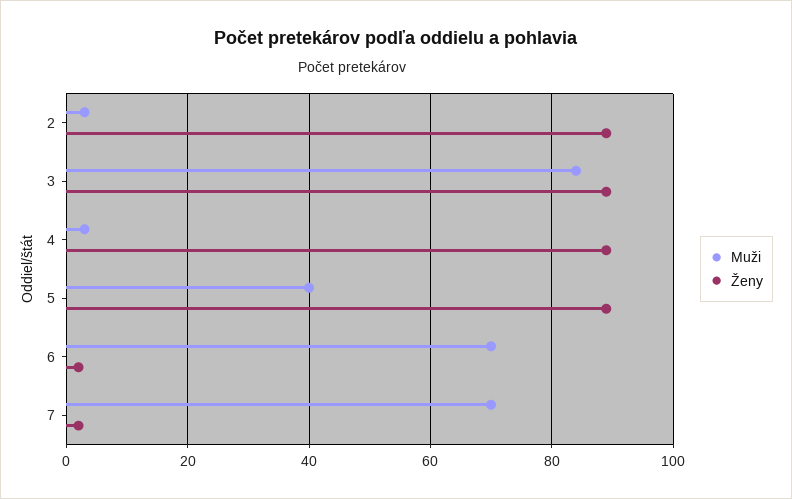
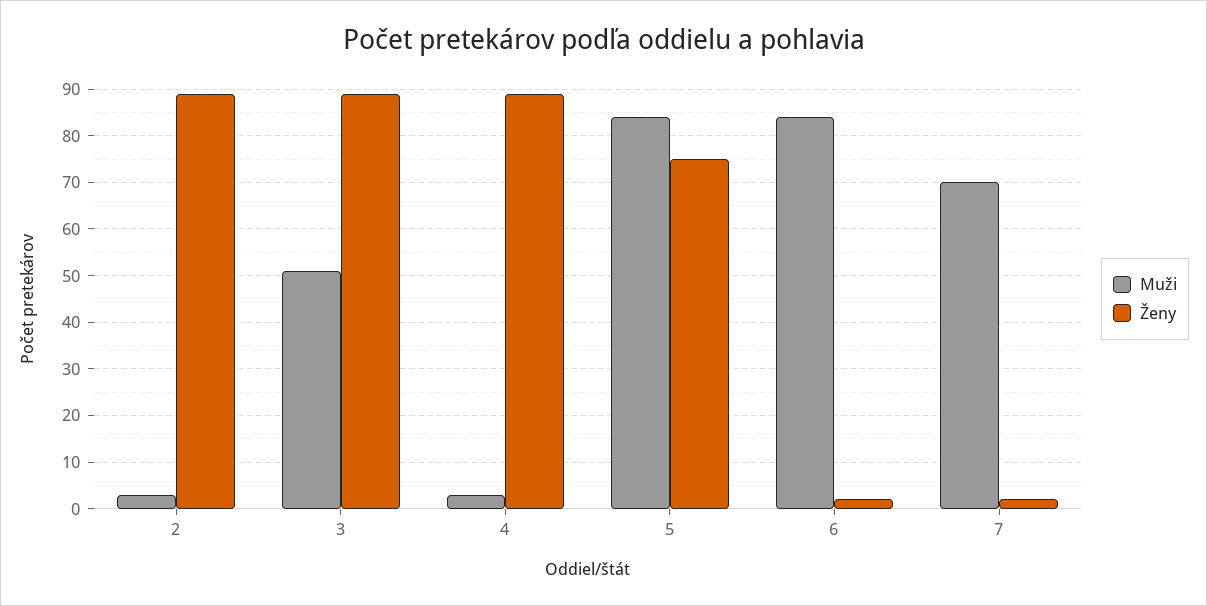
  {
    "Muži": {
      "2": 5,
-     "3": 85,
+     "3": 50,
      "4": 5,
-     "5": 40,
+     "5": 85,
-     "6": 70,
+     "6": 85,
      "7": 70
    },
    "Ženy": {
      "2": 90,
      "3": 90,
      "4": 90,
-     "5": 90,
+     "5": 75,
      "6": 0,
      "7": 0
    }
  }

